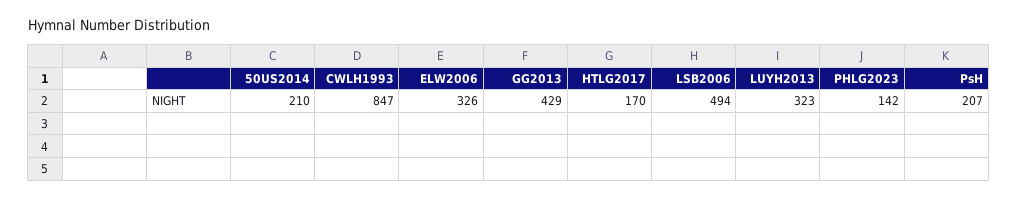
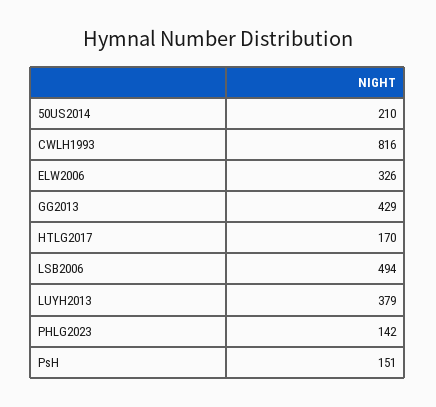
  {
    "50US2014": 210,
-   "CWLH1993": 847,
+   "CWLH1993": 816,
    "ELW2006": 326,
    "GG2013": 429,
    "HTLG2017": 170,
    "LSB2006": 494,
-   "LUYH2013": 323,
+   "LUYH2013": 379,
    "PHLG2023": 142,
-   "PsH": 207
+   "PsH": 151
  }

